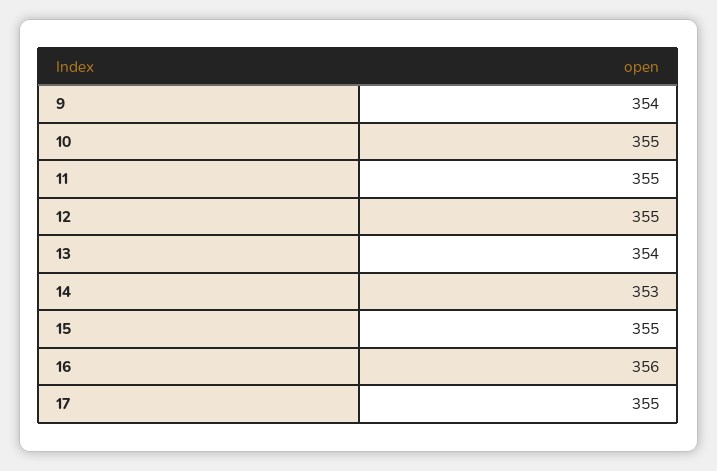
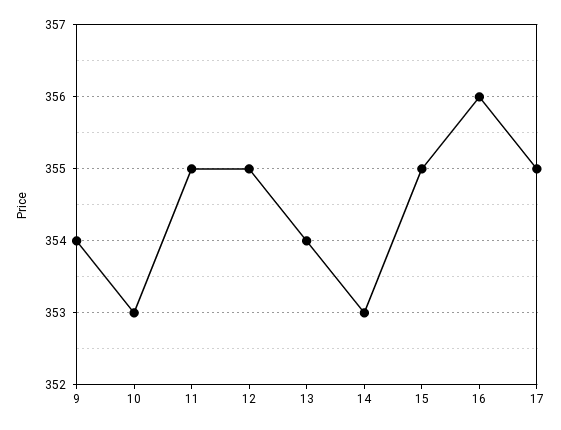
  {
    "9": 354,
-   "10": 355,
+   "10": 353,
    "11": 355,
    "12": 355,
    "13": 354,
    "14": 353,
    "15": 355,
    "16": 356,
    "17": 355
  }

